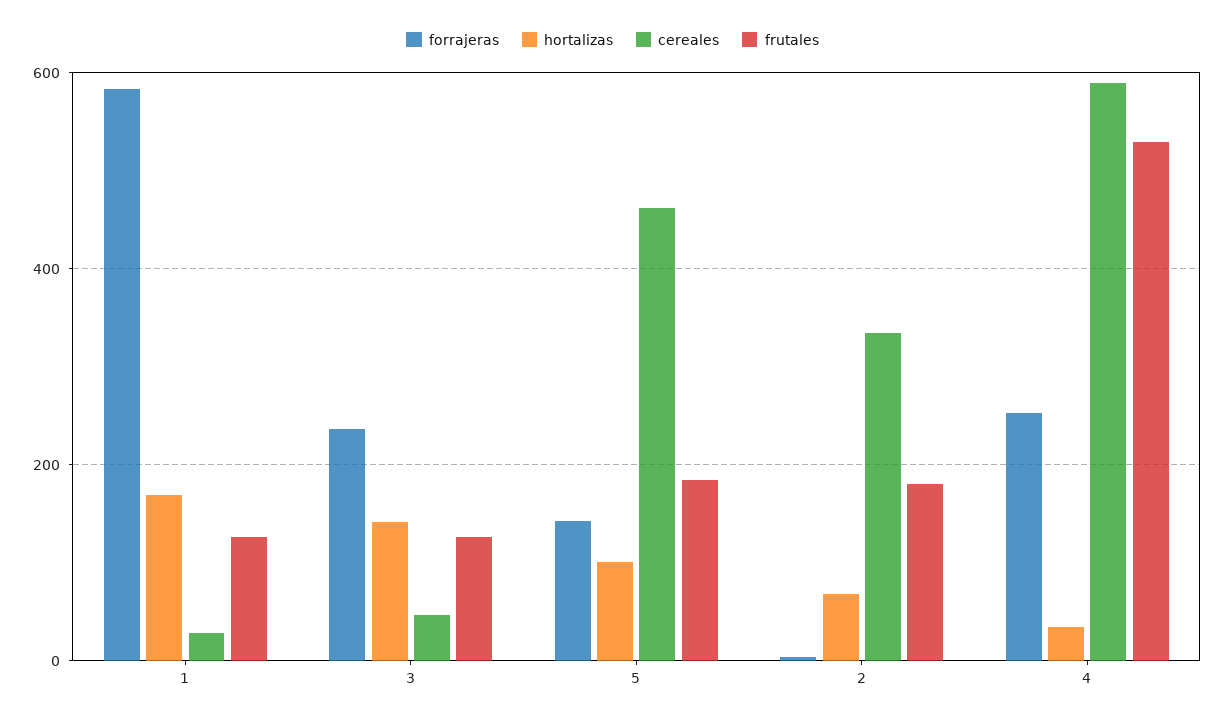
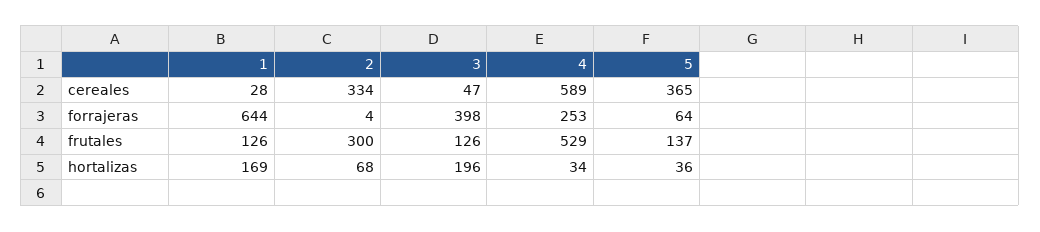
  {
    "forrajeras": {
-     "1": 580,
+     "1": 644,
-     "3": 240,
+     "3": 398,
-     "5": 140,
+     "5": 64,
      "2": 4,
      "4": 253
    },
    "hortalizas": {
      "1": 169,
-     "3": 140,
+     "3": 196,
-     "5": 100,
+     "5": 36,
      "2": 68,
      "4": 34
    },
    "cereales": {
      "1": 28,
      "3": 47,
-     "5": 460,
+     "5": 365,
      "2": 334,
      "4": 589
    },
    "frutales": {
      "1": 126,
      "3": 126,
-     "5": 180,
+     "5": 137,
-     "2": 180,
+     "2": 300,
      "4": 529
    }
  }

